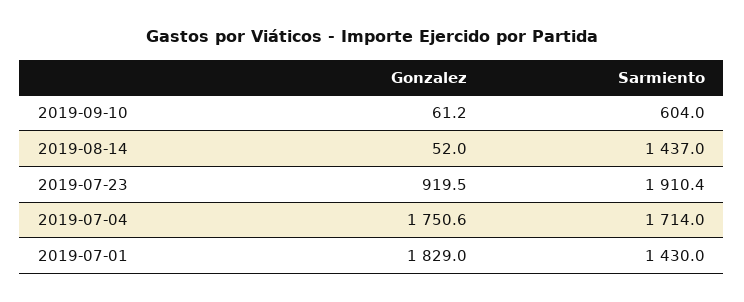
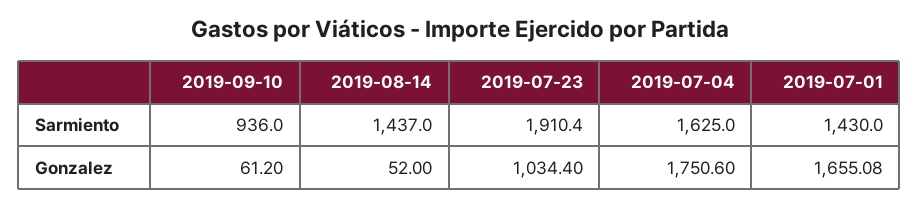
  {
    "Gonzalez": {
      "2019-09-10": 61.2,
      "2019-08-14": 52,
-     "2019-07-23": 919.5,
+     "2019-07-23": 1034.4,
      "2019-07-04": 1750.6,
-     "2019-07-01": 1829
+     "2019-07-01": 1655.08
    },
    "Sarmiento": {
-     "2019-09-10": 604,
+     "2019-09-10": 936,
      "2019-08-14": 1437,
      "2019-07-23": 1910.4,
-     "2019-07-04": 1714,
+     "2019-07-04": 1625,
      "2019-07-01": 1430
    }
  }

